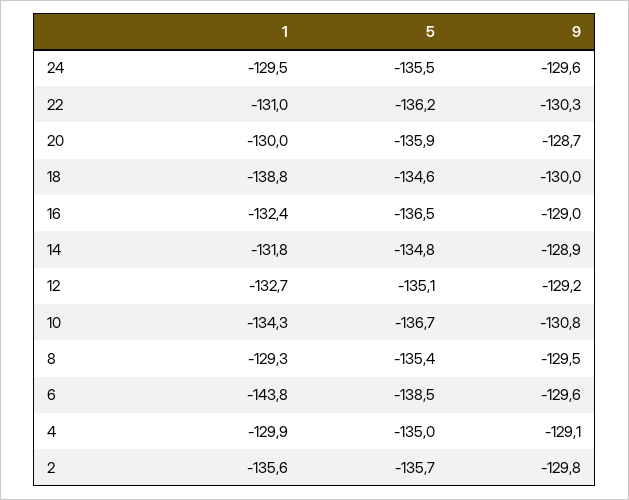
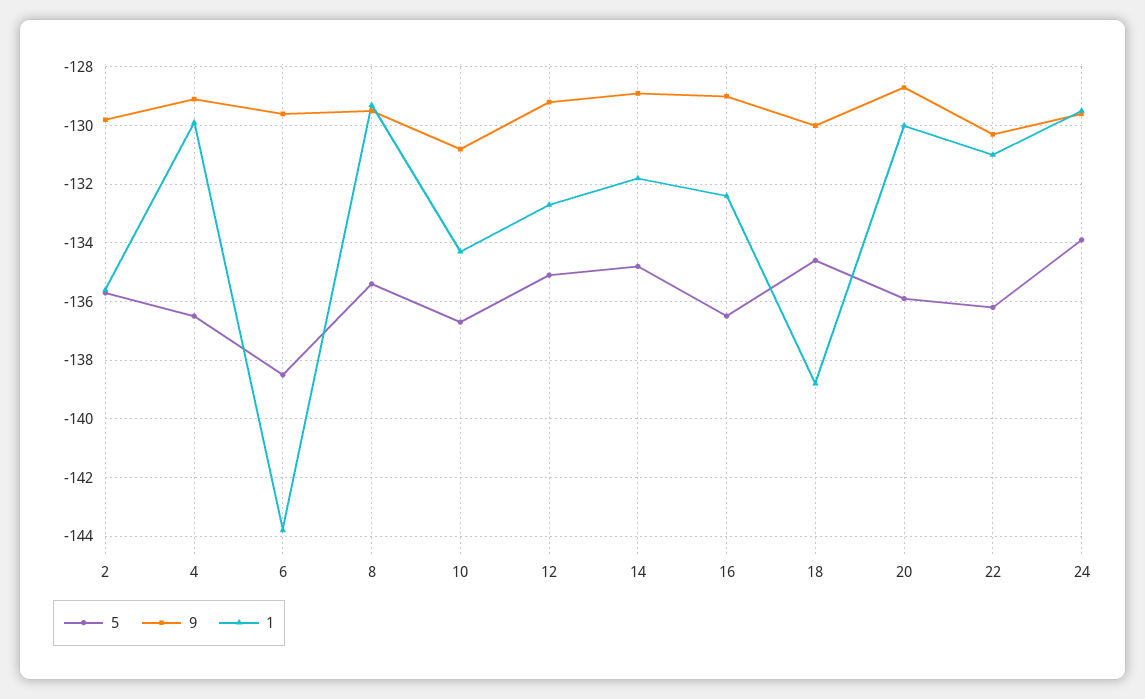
  {
    "1": {
      "24": -129.5,
      "22": -131,
      "20": -130,
      "18": -138.8,
      "16": -132.4,
      "14": -131.8,
      "12": -132.7,
      "10": -134.3,
      "8": -129.3,
      "6": -143.8,
      "4": -129.9,
      "2": -135.6
    },
    "5": {
-     "24": -135.5,
+     "24": -134,
      "22": -136.2,
      "20": -135.9,
      "18": -134.6,
      "16": -136.5,
      "14": -134.8,
      "12": -135.1,
      "10": -136.7,
      "8": -135.4,
      "6": -138.5,
-     "4": -135,
+     "4": -136.5,
      "2": -135.7
    },
    "9": {
      "24": -129.6,
      "22": -130.3,
      "20": -128.7,
      "18": -130,
      "16": -129,
      "14": -128.9,
      "12": -129.2,
      "10": -130.8,
      "8": -129.5,
      "6": -129.6,
      "4": -129.1,
      "2": -129.8
    }
  }

